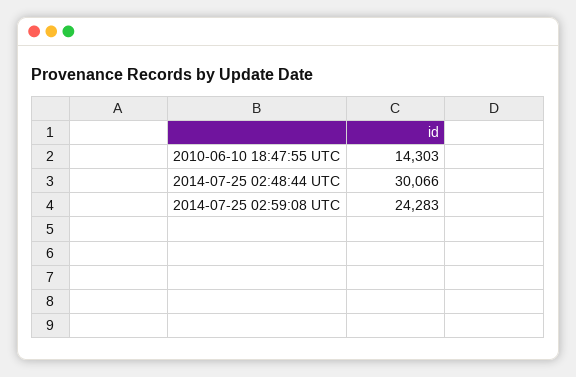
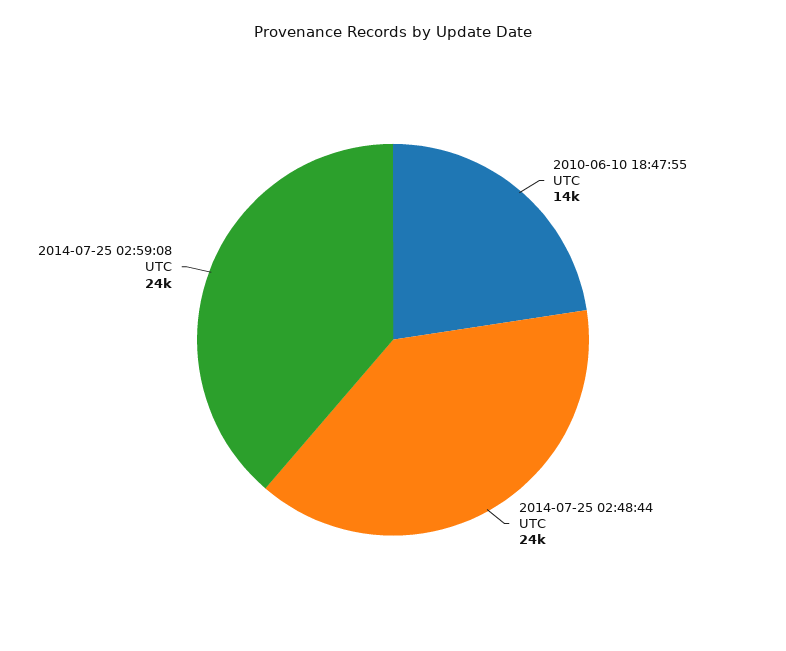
  {
    "2010-06-10 18:47:55 UTC": 14303,
-   "2014-07-25 02:48:44 UTC": 30066,
+   "2014-07-25 02:48:44 UTC": 24000,
    "2014-07-25 02:59:08 UTC": 24283
  }

